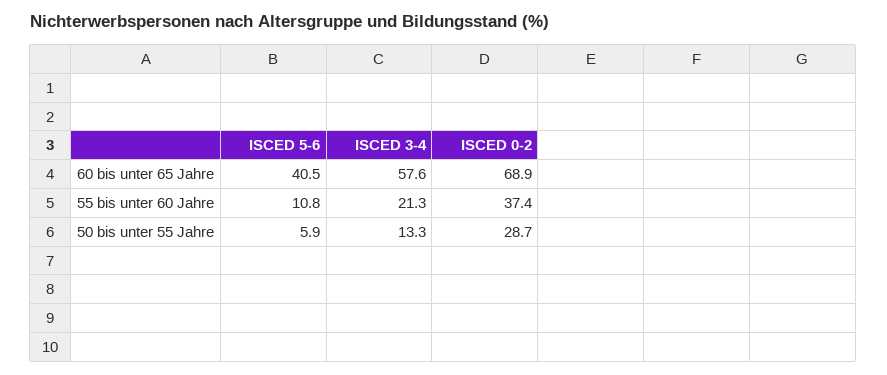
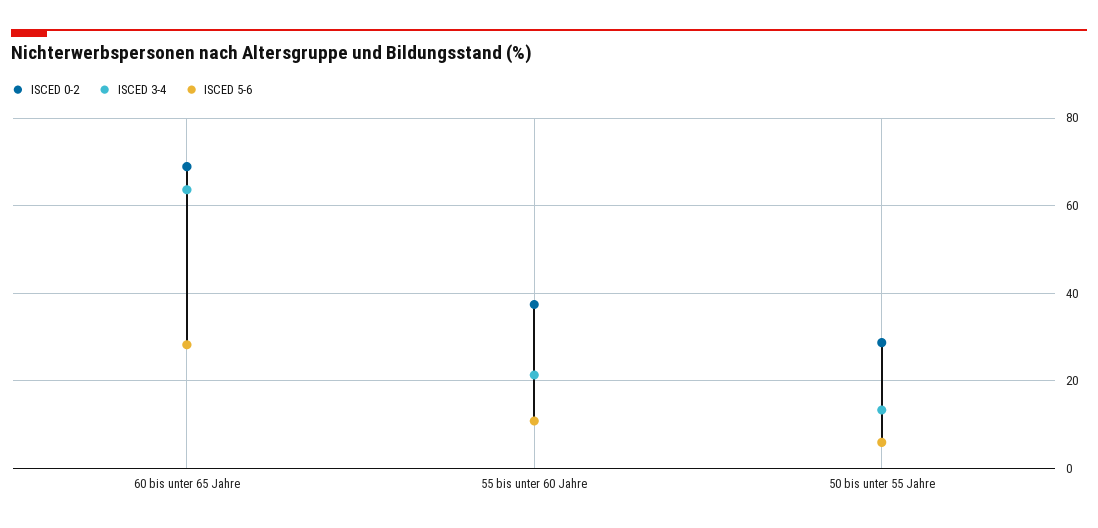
  {
    "ISCED 5-6": {
-     "60 bis unter 65 Jahre": 40.5,
+     "60 bis unter 65 Jahre": 28,
      "55 bis unter 60 Jahre": 10.8,
      "50 bis unter 55 Jahre": 5.9
    },
    "ISCED 3-4": {
-     "60 bis unter 65 Jahre": 57.6,
+     "60 bis unter 65 Jahre": 64,
      "55 bis unter 60 Jahre": 21.3,
      "50 bis unter 55 Jahre": 13.3
    },
    "ISCED 0-2": {
      "60 bis unter 65 Jahre": 68.9,
      "55 bis unter 60 Jahre": 37.4,
      "50 bis unter 55 Jahre": 28.7
    }
  }

